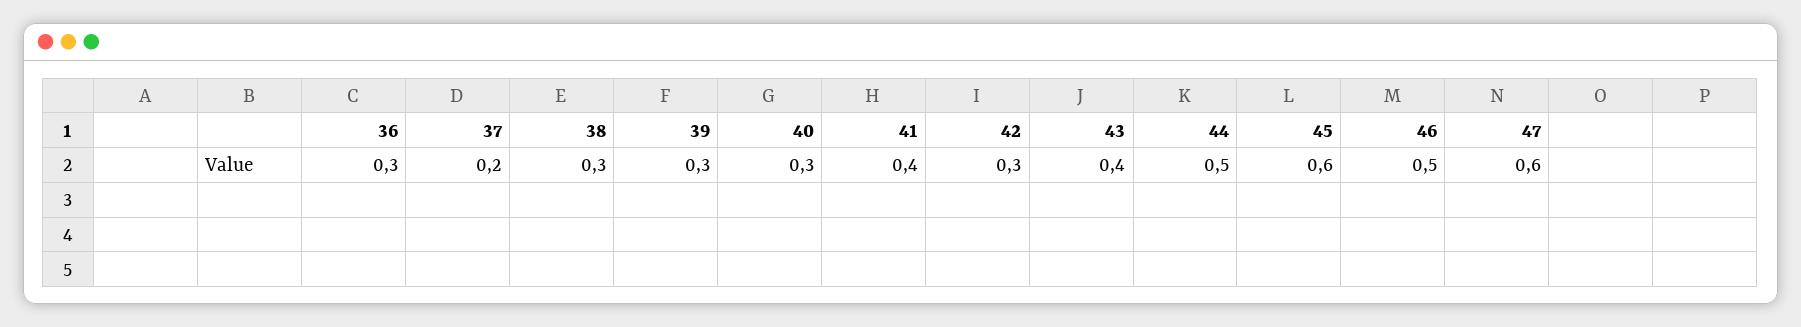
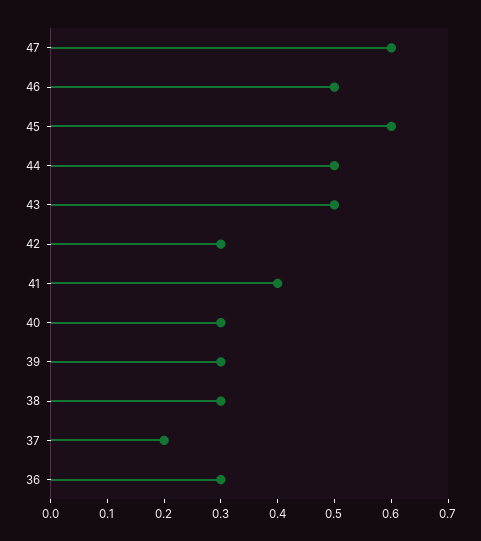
  {
    "36": 0.3,
    "37": 0.2,
    "38": 0.3,
    "39": 0.3,
    "40": 0.3,
    "41": 0.4,
    "42": 0.3,
-   "43": 0.4,
+   "43": 0.5,
    "44": 0.5,
    "45": 0.6,
    "46": 0.5,
    "47": 0.6
  }

